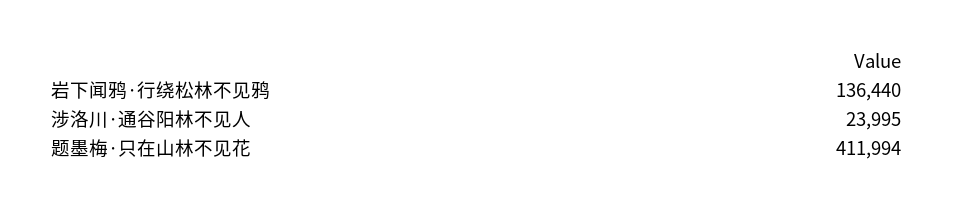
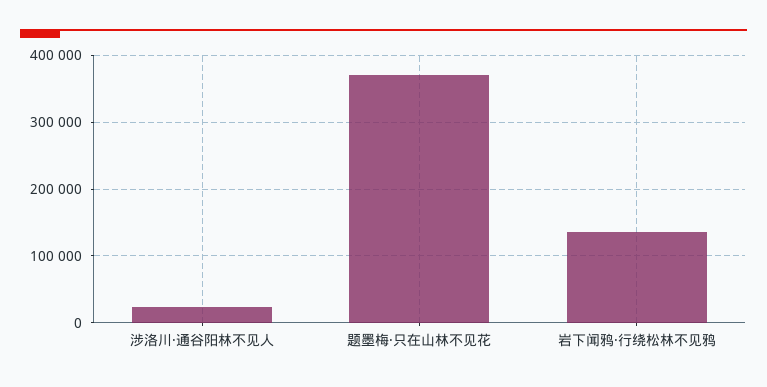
  {
    "岩下闻鸦·行绕松林不见鸦": 136440,
    "涉洛川·通谷阳林不见人": 23995,
-   "题墨梅·只在山林不见花": 411994
+   "题墨梅·只在山林不见花": 370000
  }

